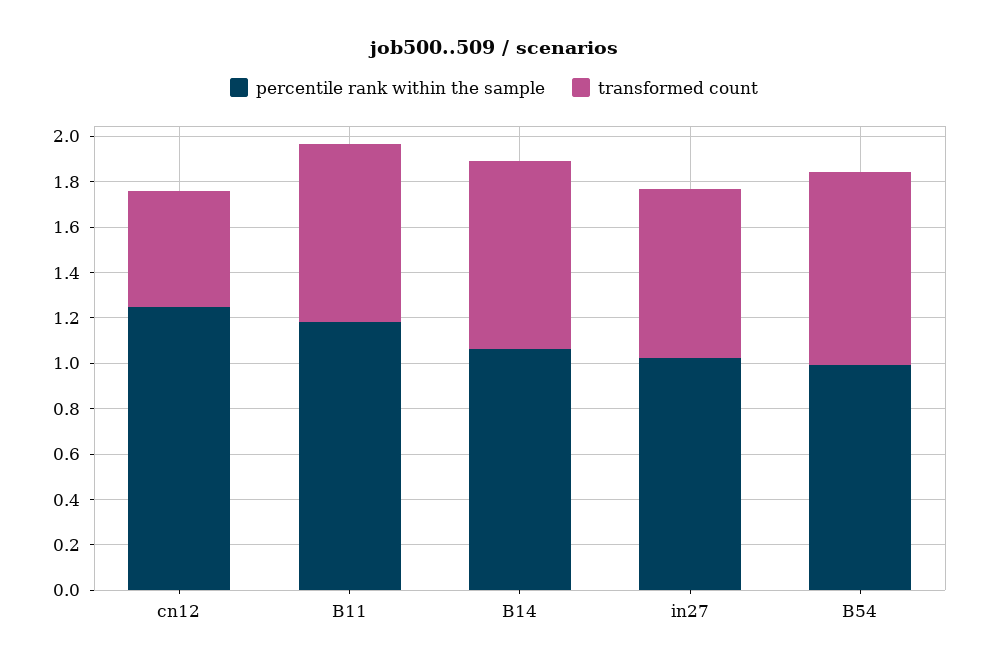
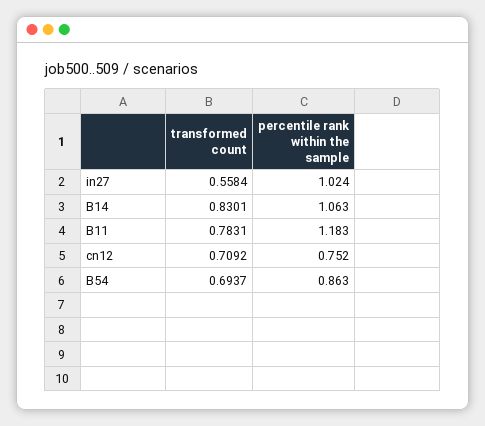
  {
    "percentile rank within the sample": {
-     "cn12": 1.25,
+     "cn12": 0.752,
      "B11": 1.183,
      "B14": 1.063,
      "in27": 1.024,
-     "B54": 1
+     "B54": 0.863
    },
    "transformed count": {
-     "cn12": 0.5,
+     "cn12": 0.7092,
      "B11": 0.7831,
      "B14": 0.8301,
-     "in27": 0.75,
+     "in27": 0.5584,
-     "B54": 0.85
+     "B54": 0.6937
    }
  }

